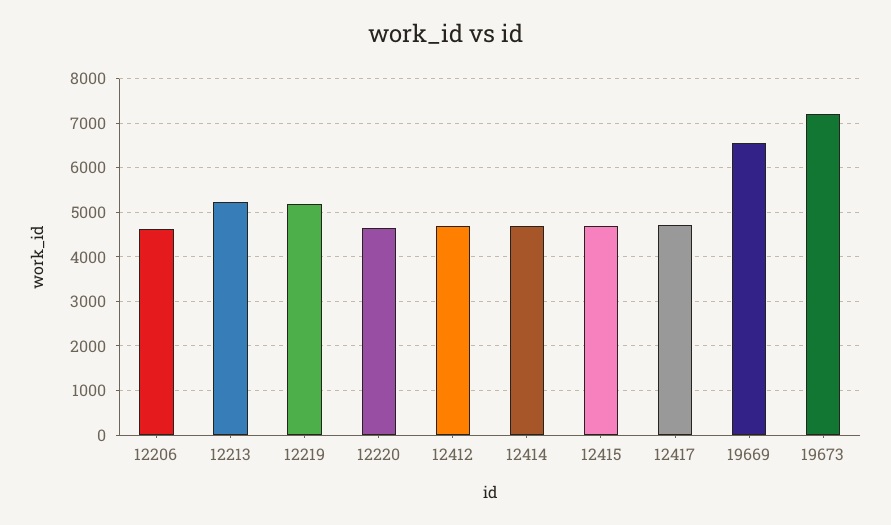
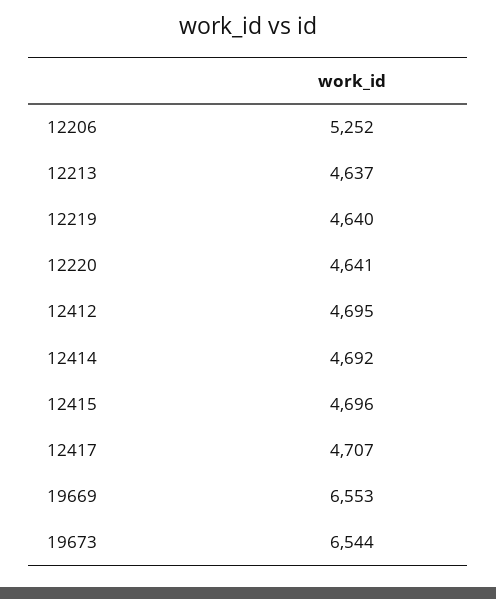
  {
-   "12206": 4600,
+   "12206": 5252,
-   "12213": 5200,
+   "12213": 4637,
-   "12219": 5200,
+   "12219": 4640,
    "12220": 4641,
    "12412": 4695,
    "12414": 4692,
    "12415": 4696,
    "12417": 4707,
    "19669": 6553,
-   "19673": 7200
+   "19673": 6544
  }

